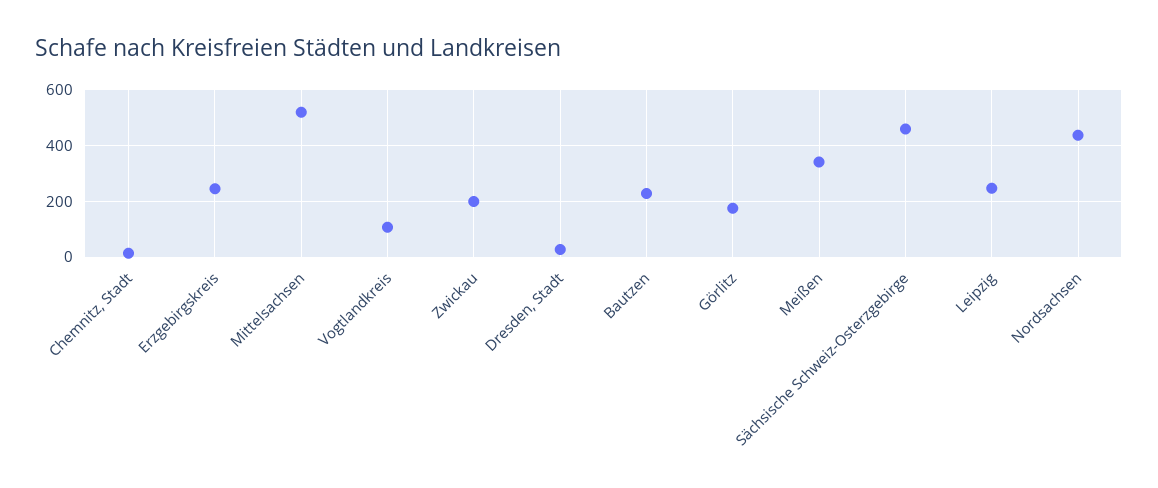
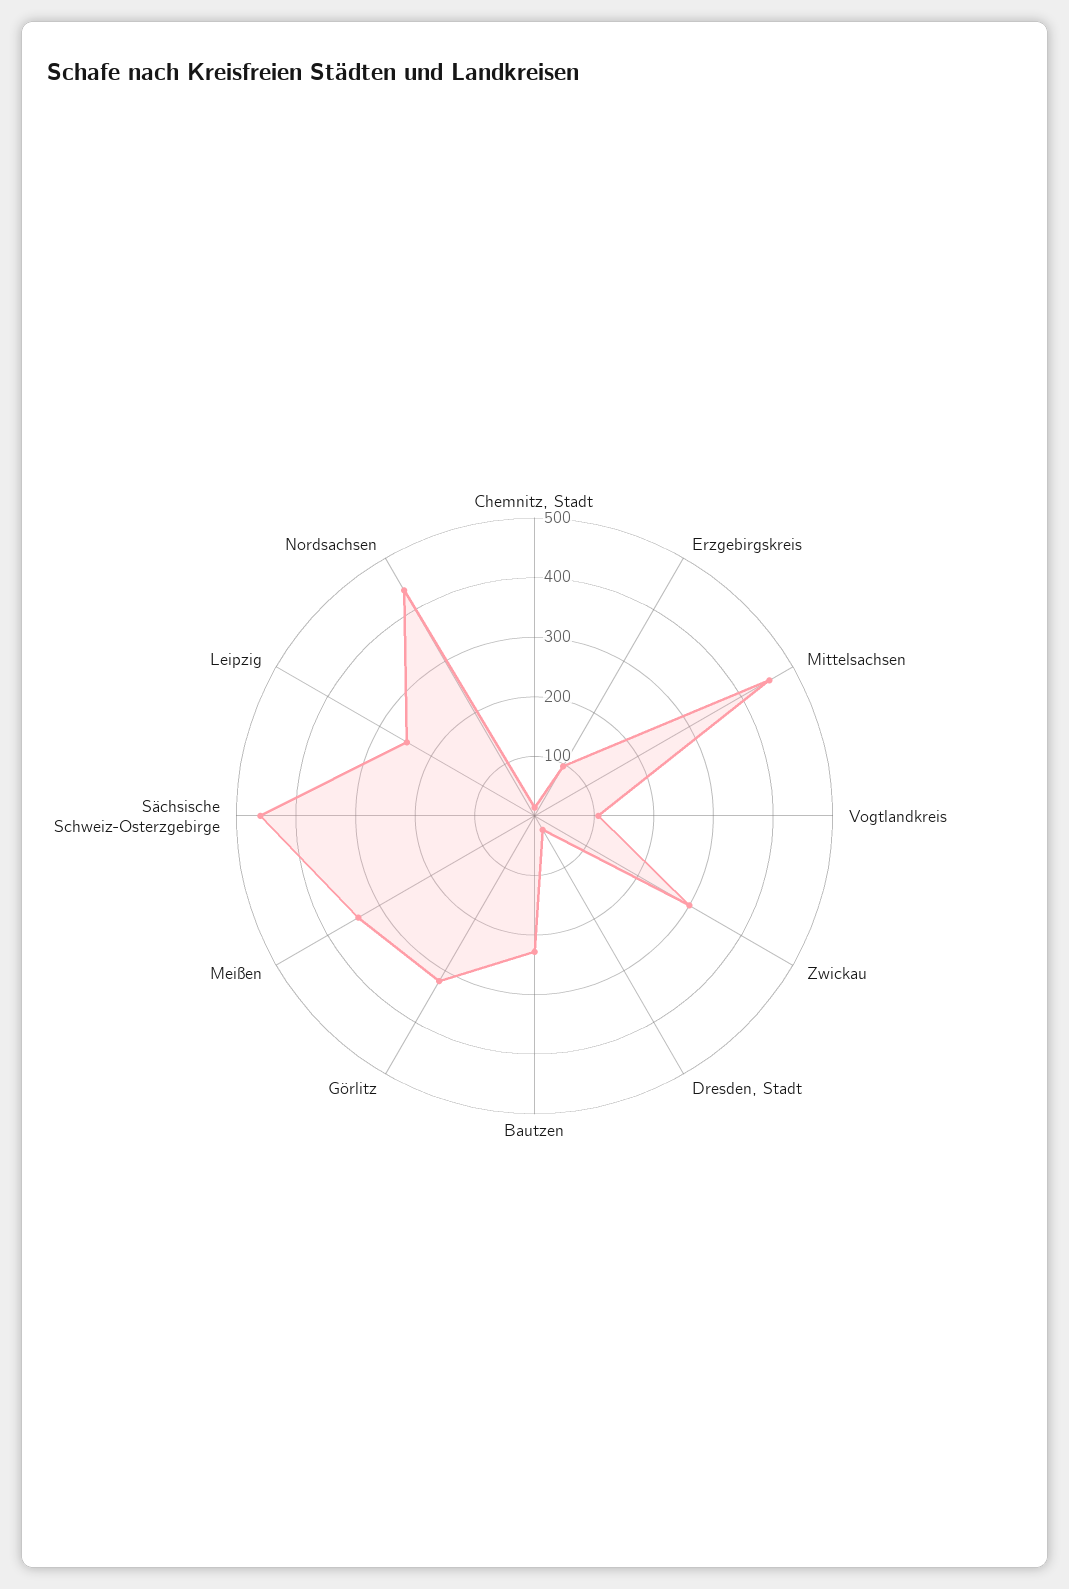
  {
    "Chemnitz, Stadt": 20,
-   "Erzgebirgskreis": 250,
+   "Erzgebirgskreis": 100,
-   "Mittelsachsen": 525,
+   "Mittelsachsen": 460,
    "Vogtlandkreis": 100,
-   "Zwickau": 200,
+   "Zwickau": 300,
    "Dresden, Stadt": 20,
    "Bautzen": 220,
-   "Görlitz": 175,
+   "Görlitz": 320,
    "Meißen": 340,
    "Sächsische Schweiz-Osterzgebirge": 460,
    "Leipzig": 240,
    "Nordsachsen": 440
  }

